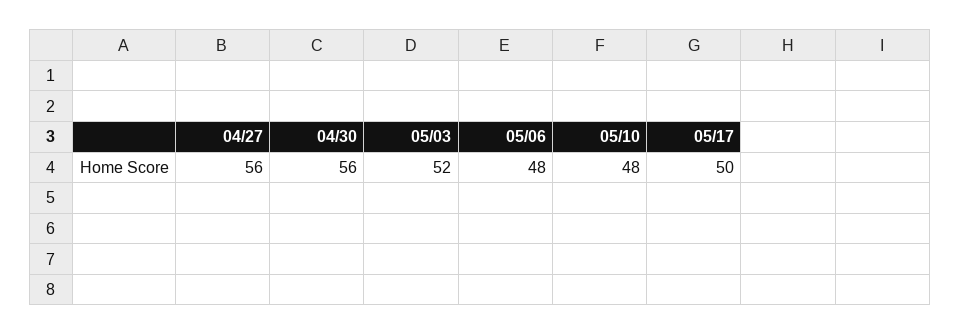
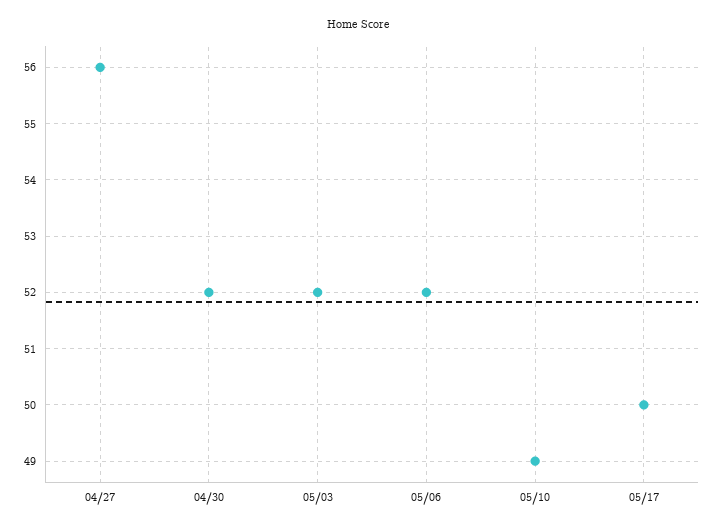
  {
    "04/27": 56,
-   "04/30": 56,
+   "04/30": 52,
    "05/03": 52,
-   "05/06": 48,
+   "05/06": 52,
-   "05/10": 48,
+   "05/10": 49,
    "05/17": 50
  }

